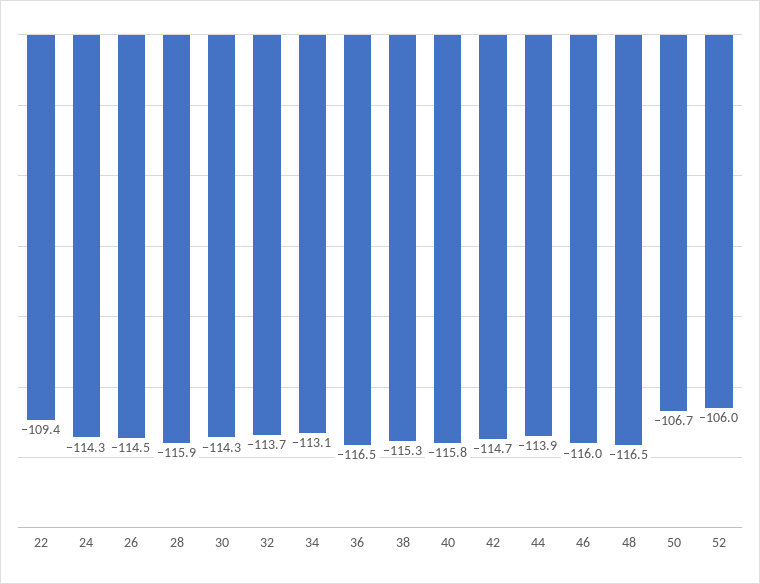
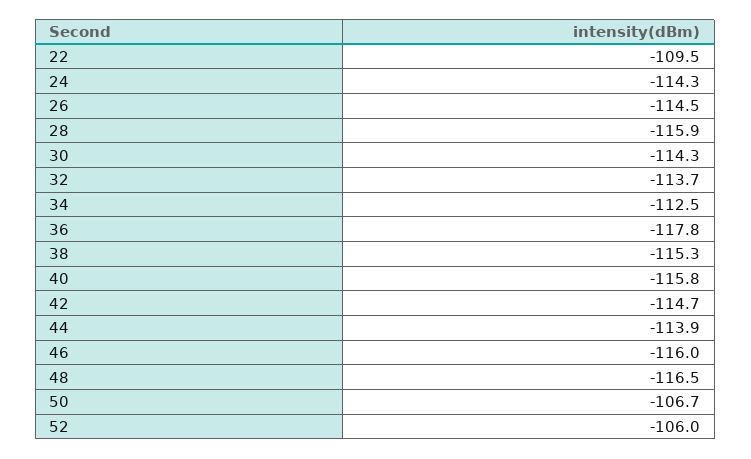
  {
-   "22": -109.4,
+   "22": -109.5,
    "24": -114.3,
    "26": -114.5,
    "28": -115.9,
    "30": -114.3,
    "32": -113.7,
-   "34": -113.1,
+   "34": -112.5,
-   "36": -116.5,
+   "36": -117.8,
    "38": -115.3,
    "40": -115.8,
    "42": -114.7,
    "44": -113.9,
    "46": -116,
    "48": -116.5,
    "50": -106.7,
    "52": -106
  }

